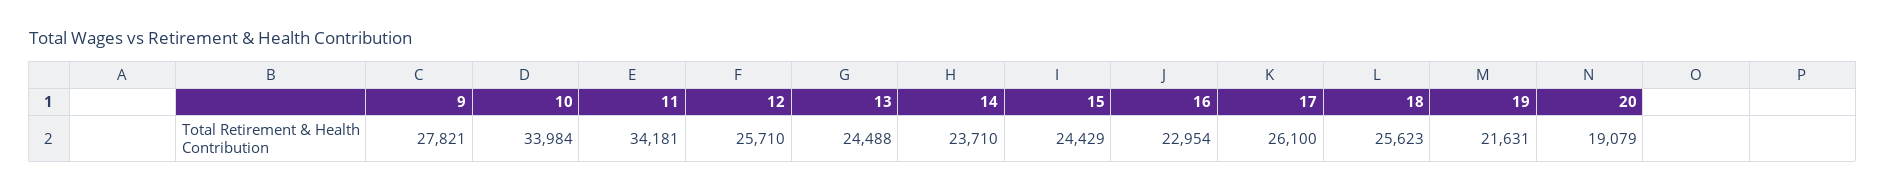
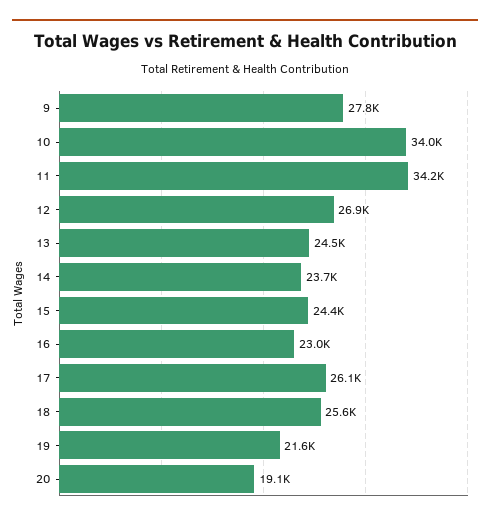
  {
    "9": 27821,
    "10": 33984,
    "11": 34181,
-   "12": 25710,
+   "12": 26900,
    "13": 24488,
    "14": 23710,
    "15": 24429,
    "16": 22954,
    "17": 26100,
    "18": 25623,
    "19": 21631,
    "20": 19079
  }

